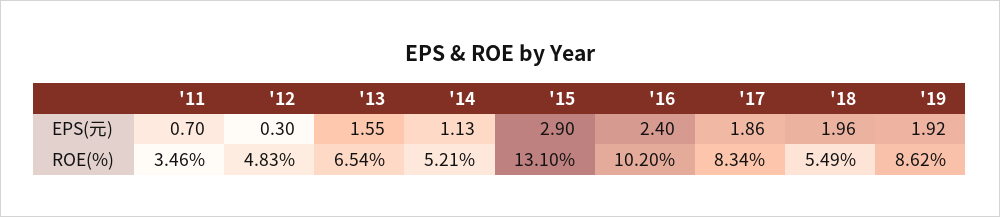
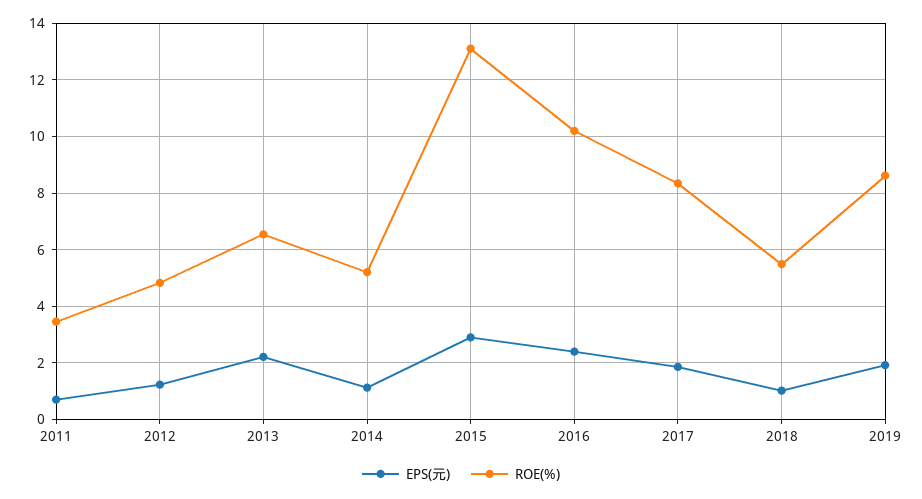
  {
    "EPS(元)": {
      "'11": 0.7,
-     "'12": 0.3,
+     "'12": 1.25,
-     "'13": 1.55,
+     "'13": 2.25,
      "'14": 1.13,
      "'15": 2.9,
      "'16": 2.4,
      "'17": 1.86,
-     "'18": 1.96,
+     "'18": 1,
      "'19": 1.92
    },
    "ROE(%)": {
      "'11": 3.46,
      "'12": 4.83,
      "'13": 6.54,
      "'14": 5.21,
      "'15": 13.1,
      "'16": 10.2,
      "'17": 8.34,
      "'18": 5.49,
      "'19": 8.62
    }
  }

